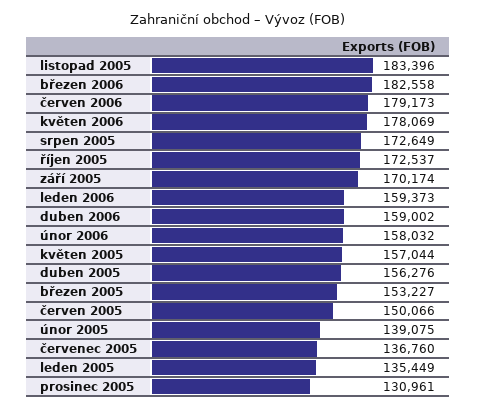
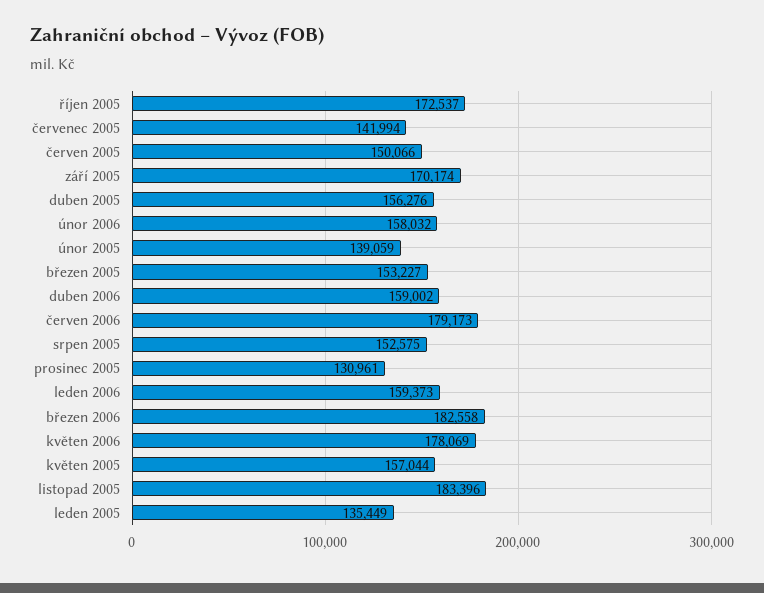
  {
    "listopad 2005": 183396,
    "březen 2006": 182558,
    "červen 2006": 179173,
    "květen 2006": 178069,
-   "srpen 2005": 172649,
+   "srpen 2005": 152575,
    "říjen 2005": 172537,
    "září 2005": 170174,
    "leden 2006": 159373,
    "duben 2006": 159002,
    "únor 2006": 158032,
    "květen 2005": 157044,
    "duben 2005": 156276,
    "březen 2005": 153227,
    "červen 2005": 150066,
-   "únor 2005": 139075,
+   "únor 2005": 139059,
-   "červenec 2005": 136760,
+   "červenec 2005": 141994,
    "leden 2005": 135449,
    "prosinec 2005": 130961
  }

